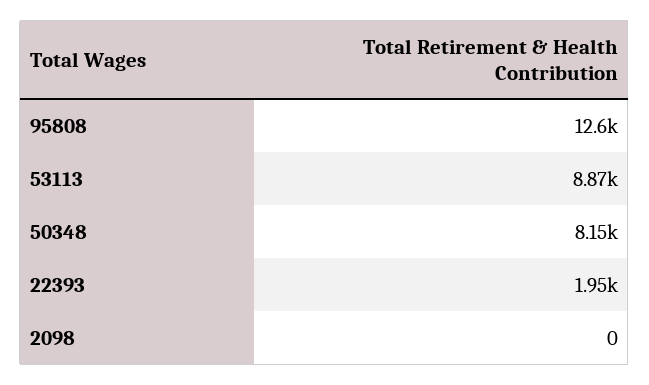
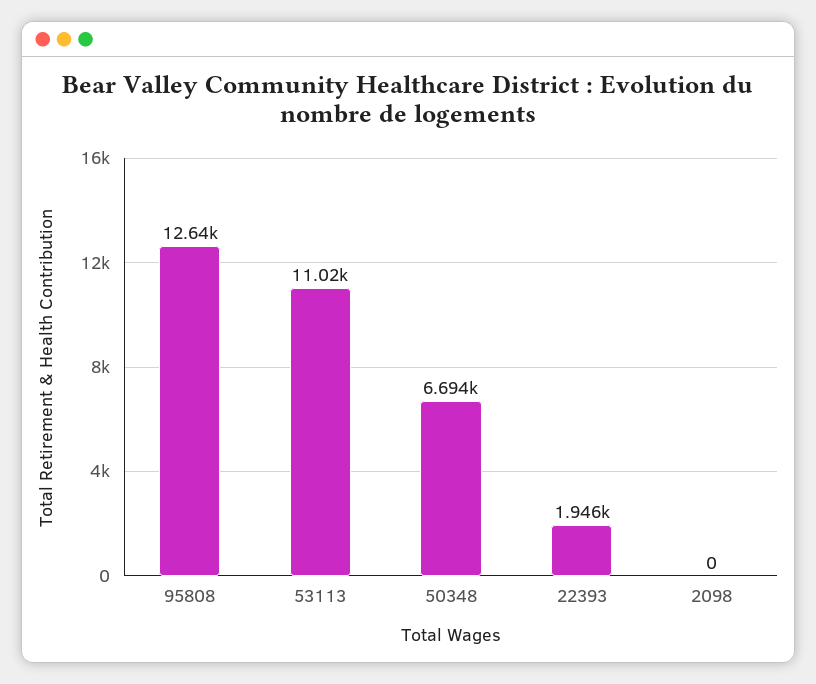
  {
    "95808": 12640,
-   "53113": 8870,
+   "53113": 11020,
-   "50348": 8150,
+   "50348": 6694,
    "22393": 1946,
    "2098": 0
  }

